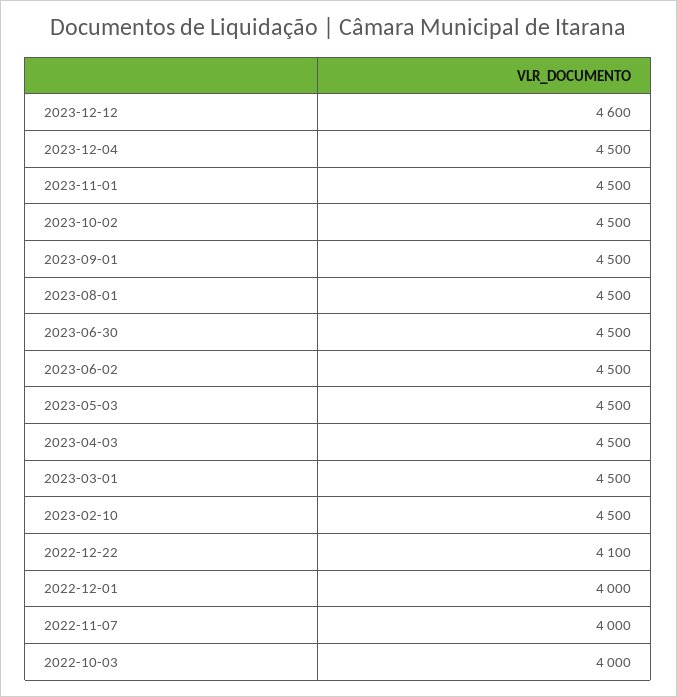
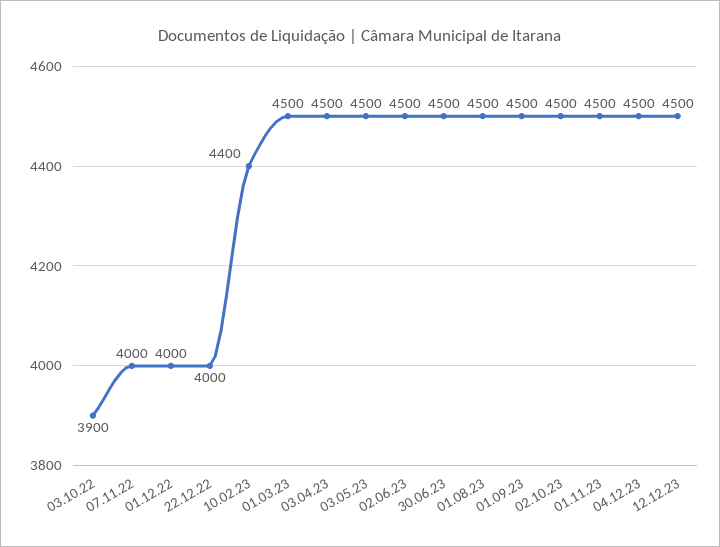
  {
-   "2023-12-12": 4600,
+   "2023-12-12": 4500,
    "2023-12-04": 4500,
    "2023-11-01": 4500,
    "2023-10-02": 4500,
    "2023-09-01": 4500,
    "2023-08-01": 4500,
    "2023-06-30": 4500,
    "2023-06-02": 4500,
    "2023-05-03": 4500,
    "2023-04-03": 4500,
    "2023-03-01": 4500,
-   "2023-02-10": 4500,
+   "2023-02-10": 4400,
-   "2022-12-22": 4100,
+   "2022-12-22": 4000,
    "2022-12-01": 4000,
    "2022-11-07": 4000,
-   "2022-10-03": 4000
+   "2022-10-03": 3900
  }

